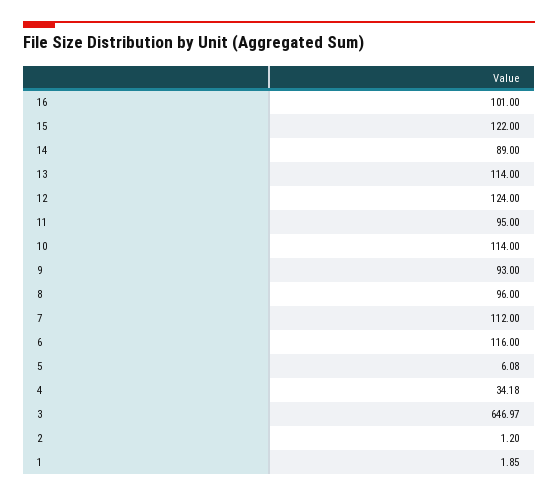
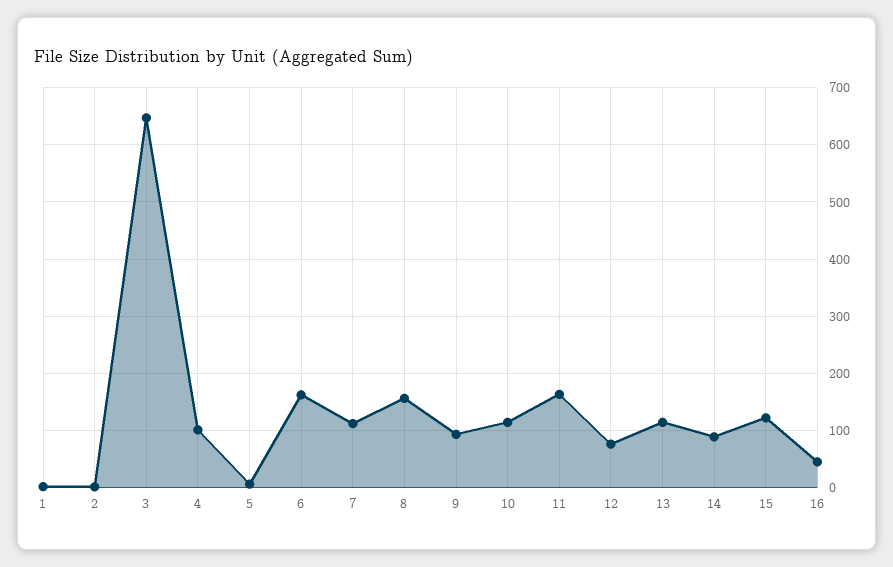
  {
-   "16": 101,
+   "16": 40,
    "15": 122,
    "14": 89,
    "13": 114,
-   "12": 124,
+   "12": 80,
-   "11": 95,
+   "11": 160,
    "10": 114,
    "9": 93,
-   "8": 96,
+   "8": 160,
    "7": 112,
-   "6": 116,
+   "6": 160,
    "5": 6.08,
-   "4": 34.18,
+   "4": 100,
    "3": 646.97,
    "2": 1.2,
    "1": 1.85
  }

